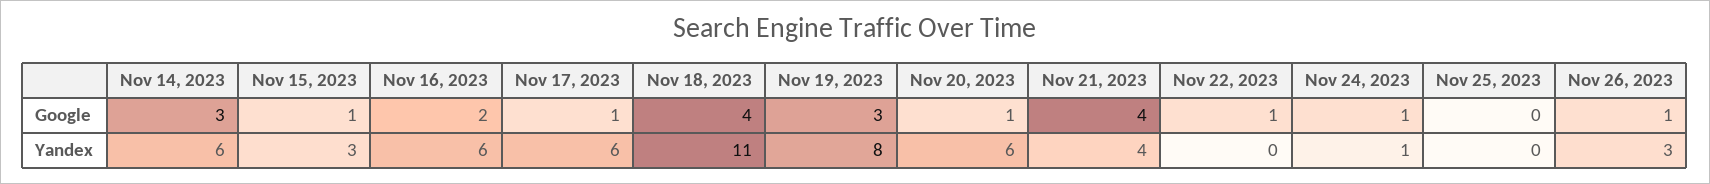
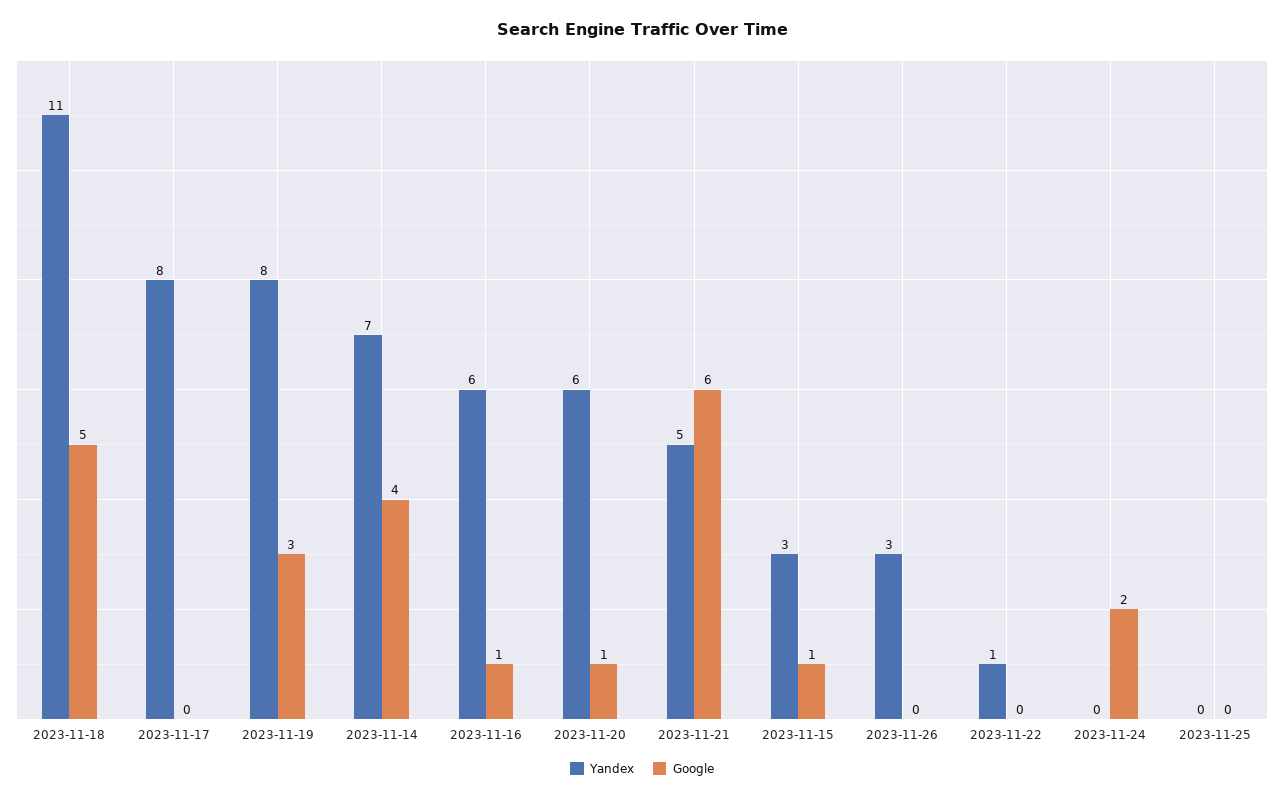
  {
    "Google": {
-     "Nov 14, 2023": 3,
+     "Nov 14, 2023": 4,
      "Nov 15, 2023": 1,
-     "Nov 16, 2023": 2,
+     "Nov 16, 2023": 1,
-     "Nov 17, 2023": 1,
+     "Nov 17, 2023": 0,
-     "Nov 18, 2023": 4,
+     "Nov 18, 2023": 5,
      "Nov 19, 2023": 3,
      "Nov 20, 2023": 1,
-     "Nov 21, 2023": 4,
+     "Nov 21, 2023": 6,
-     "Nov 22, 2023": 1,
+     "Nov 22, 2023": 0,
-     "Nov 24, 2023": 1,
+     "Nov 24, 2023": 2,
      "Nov 25, 2023": 0,
-     "Nov 26, 2023": 1
+     "Nov 26, 2023": 0
    },
    "Yandex": {
-     "Nov 14, 2023": 6,
+     "Nov 14, 2023": 7,
      "Nov 15, 2023": 3,
      "Nov 16, 2023": 6,
-     "Nov 17, 2023": 6,
+     "Nov 17, 2023": 8,
      "Nov 18, 2023": 11,
      "Nov 19, 2023": 8,
      "Nov 20, 2023": 6,
-     "Nov 21, 2023": 4,
+     "Nov 21, 2023": 5,
-     "Nov 22, 2023": 0,
+     "Nov 22, 2023": 1,
-     "Nov 24, 2023": 1,
+     "Nov 24, 2023": 0,
      "Nov 25, 2023": 0,
      "Nov 26, 2023": 3
    }
  }

